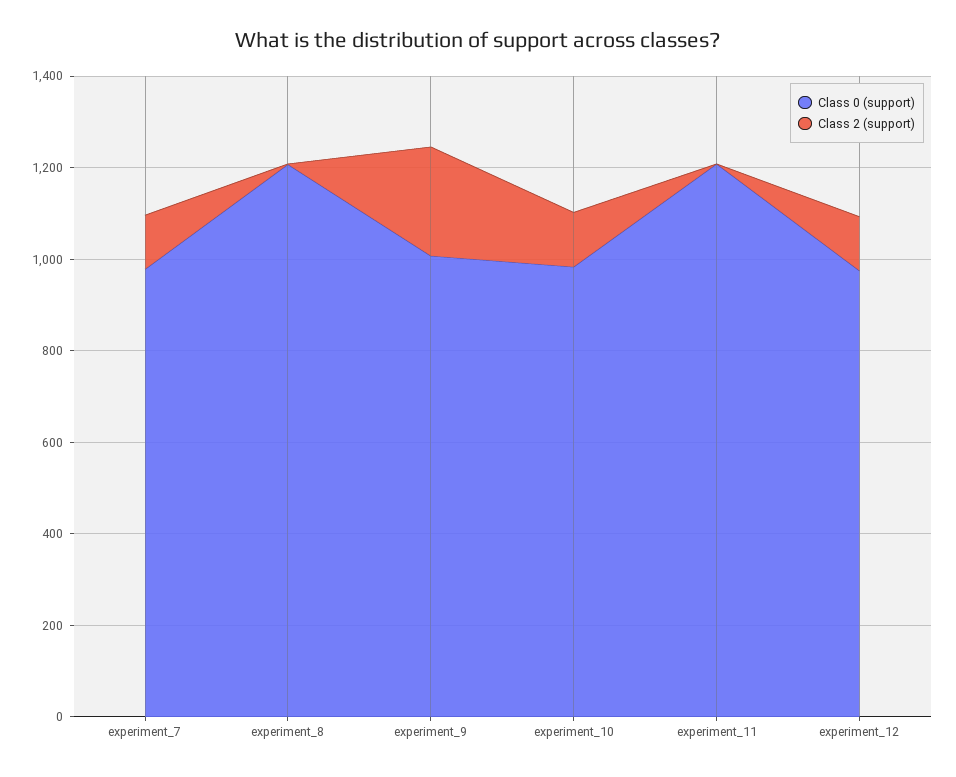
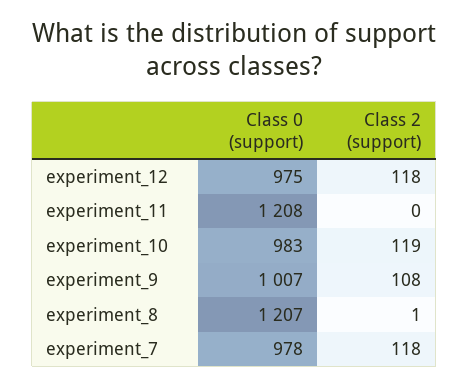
  {
    "Class 0 (support)": {
      "experiment_7": 978,
      "experiment_8": 1207,
      "experiment_9": 1007,
      "experiment_10": 983,
      "experiment_11": 1208,
      "experiment_12": 975
    },
    "Class 2 (support)": {
      "experiment_7": 118,
      "experiment_8": 1,
-     "experiment_9": 250,
+     "experiment_9": 108,
      "experiment_10": 119,
      "experiment_11": 0,
      "experiment_12": 118
    }
  }

